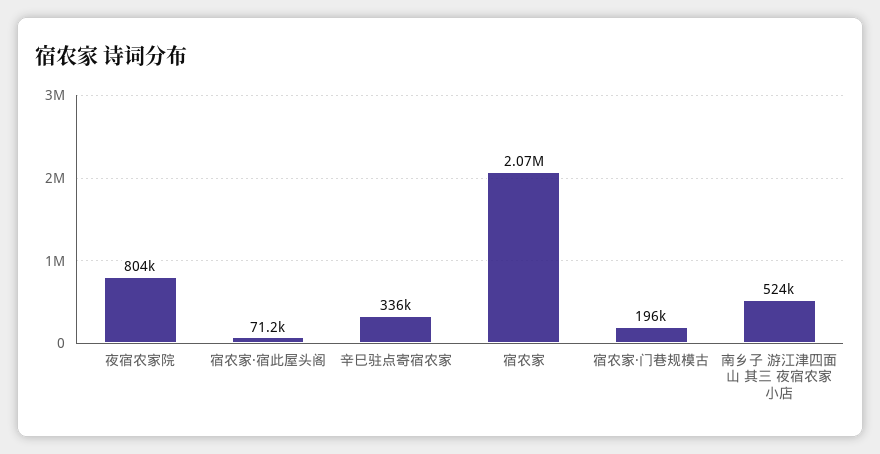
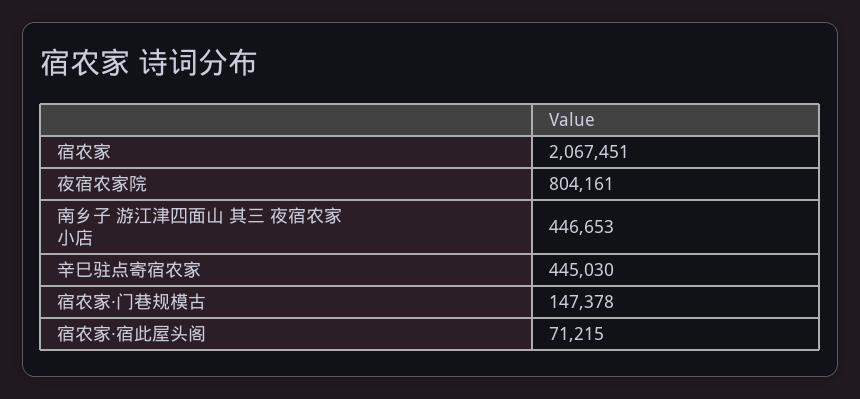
  {
    "夜宿农家院": 804161,
    "宿农家·宿此屋头阁": 71215,
-   "辛巳驻点寄宿农家": 336000,
+   "辛巳驻点寄宿农家": 445030,
    "宿农家": 2067451,
-   "宿农家·门巷规模古": 196000,
+   "宿农家·门巷规模古": 147378,
-   "南乡子 游江津四面山 其三 夜宿农家小店": 524000
+   "南乡子 游江津四面山 其三 夜宿农家小店": 446653
  }

